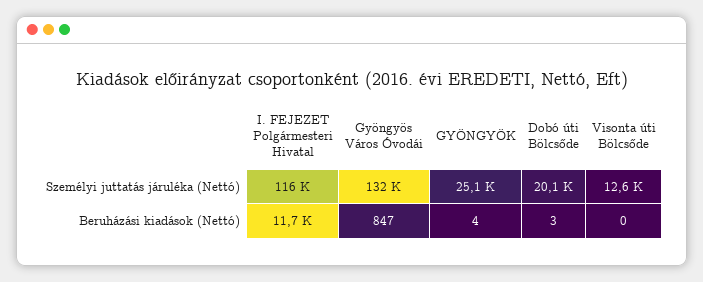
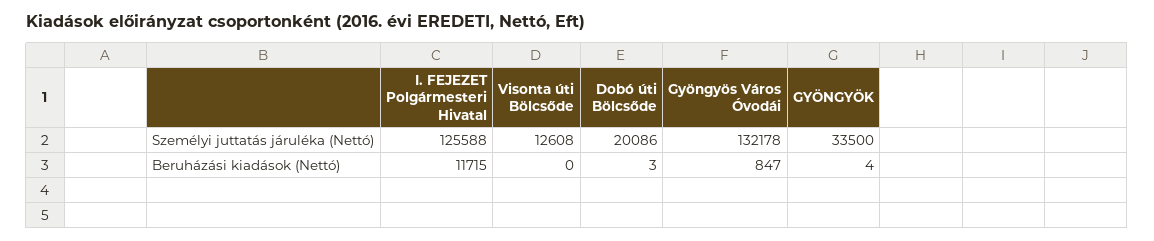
  {
    "I. FEJEZET Polgármesteri Hivatal": {
-     "Személyi juttatás járuléka (Nettó)": 116000,
+     "Személyi juttatás járuléka (Nettó)": 125588,
      "Beruházási kiadások (Nettó)": 11715
    },
    "Gyöngyös Város Óvodái": {
      "Személyi juttatás járuléka (Nettó)": 132178,
      "Beruházási kiadások (Nettó)": 847
    },
    "GYÖNGYÖK": {
-     "Személyi juttatás járuléka (Nettó)": 25100,
+     "Személyi juttatás járuléka (Nettó)": 33500,
      "Beruházási kiadások (Nettó)": 4
    },
    "Dobó úti Bölcsőde": {
      "Személyi juttatás járuléka (Nettó)": 20086,
      "Beruházási kiadások (Nettó)": 3
    },
    "Visonta úti Bölcsőde": {
      "Személyi juttatás járuléka (Nettó)": 12608,
      "Beruházási kiadások (Nettó)": 0
    }
  }

